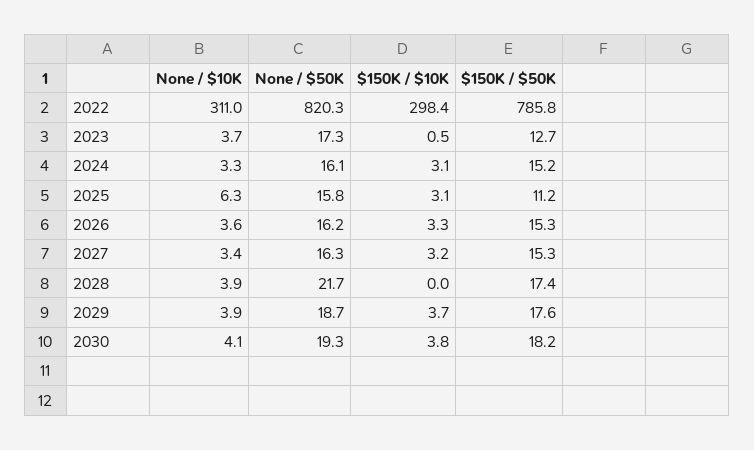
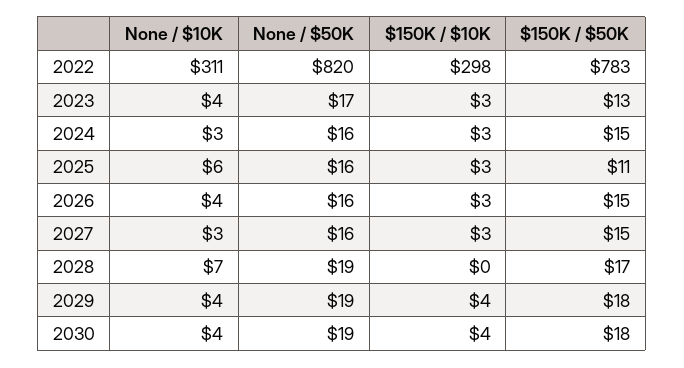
  {
    "None / $10K": {
      "2022": 311,
      "2023": 3.7,
      "2024": 3.3,
      "2025": 6.3,
      "2026": 3.6,
      "2027": 3.4,
-     "2028": 3.9,
+     "2028": 7,
      "2029": 3.9,
      "2030": 4.1
    },
    "None / $50K": {
      "2022": 820.3,
      "2023": 17.3,
      "2024": 16.1,
      "2025": 15.8,
      "2026": 16.2,
      "2027": 16.3,
-     "2028": 21.7,
+     "2028": 19,
      "2029": 18.7,
      "2030": 19.3
    },
    "$150K / $10K": {
      "2022": 298.4,
-     "2023": 0.5,
+     "2023": 3,
      "2024": 3.1,
      "2025": 3.1,
      "2026": 3.3,
      "2027": 3.2,
      "2028": 0,
      "2029": 3.7,
      "2030": 3.8
    },
    "$150K / $50K": {
-     "2022": 785.8,
+     "2022": 783,
      "2023": 12.7,
      "2024": 15.2,
      "2025": 11.2,
      "2026": 15.3,
      "2027": 15.3,
      "2028": 17.4,
      "2029": 17.6,
      "2030": 18.2
    }
  }

